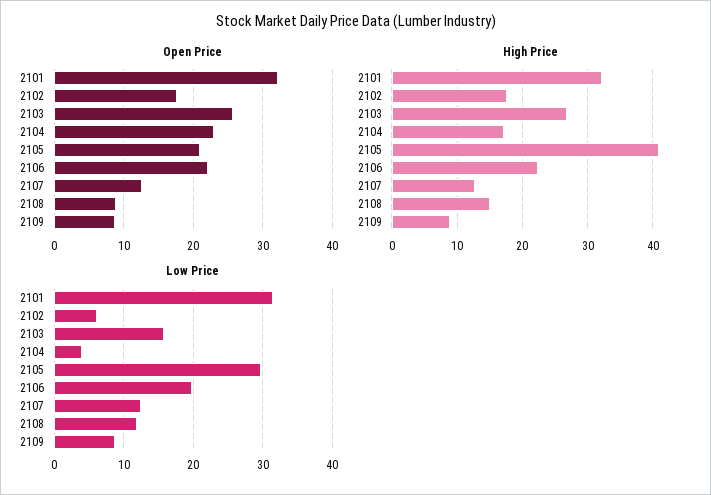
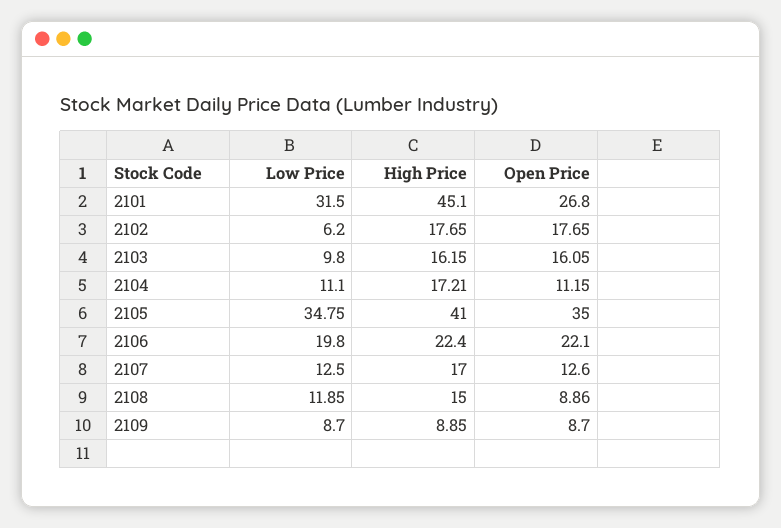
  {
    "Open Price": {
-     "2101": 32,
+     "2101": 26.8,
      "2102": 17.65,
-     "2103": 26,
+     "2103": 16.05,
-     "2104": 23,
+     "2104": 11.15,
-     "2105": 21,
+     "2105": 35,
      "2106": 22.1,
      "2107": 12.6,
      "2108": 8.86,
      "2109": 8.7
    },
    "High Price": {
-     "2101": 32,
+     "2101": 45.1,
      "2102": 17.65,
-     "2103": 27,
+     "2103": 16.15,
      "2104": 17.21,
      "2105": 41,
      "2106": 22.4,
-     "2107": 13,
+     "2107": 17,
      "2108": 15,
      "2109": 8.85
    },
    "Low Price": {
      "2101": 31.5,
      "2102": 6.2,
-     "2103": 16,
+     "2103": 9.8,
-     "2104": 4,
+     "2104": 11.1,
-     "2105": 30,
+     "2105": 34.75,
      "2106": 19.8,
      "2107": 12.5,
      "2108": 11.85,
      "2109": 8.7
    }
  }

